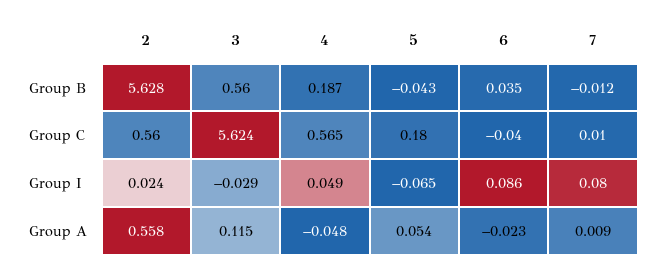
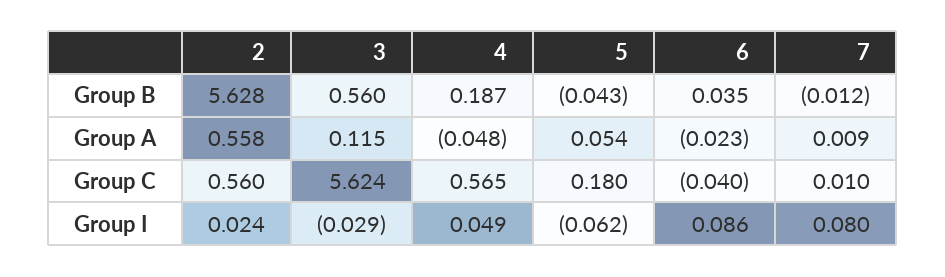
  {
    "2": {
      "Group B": 5.628,
      "Group C": 0.56,
      "Group I": 0.024,
      "Group A": 0.558
    },
    "3": {
      "Group B": 0.56,
      "Group C": 5.624,
      "Group I": -0.029,
      "Group A": 0.115
    },
    "4": {
      "Group B": 0.187,
      "Group C": 0.565,
      "Group I": 0.049,
      "Group A": -0.048
    },
    "5": {
      "Group B": -0.043,
      "Group C": 0.18,
-     "Group I": -0.065,
+     "Group I": -0.062,
      "Group A": 0.054
    },
    "6": {
      "Group B": 0.035,
      "Group C": -0.04,
      "Group I": 0.086,
      "Group A": -0.023
    },
    "7": {
      "Group B": -0.012,
      "Group C": 0.01,
      "Group I": 0.08,
      "Group A": 0.009
    }
  }

